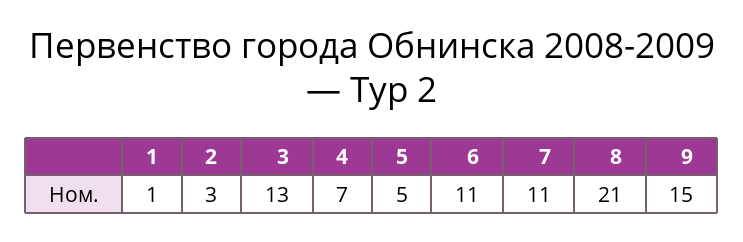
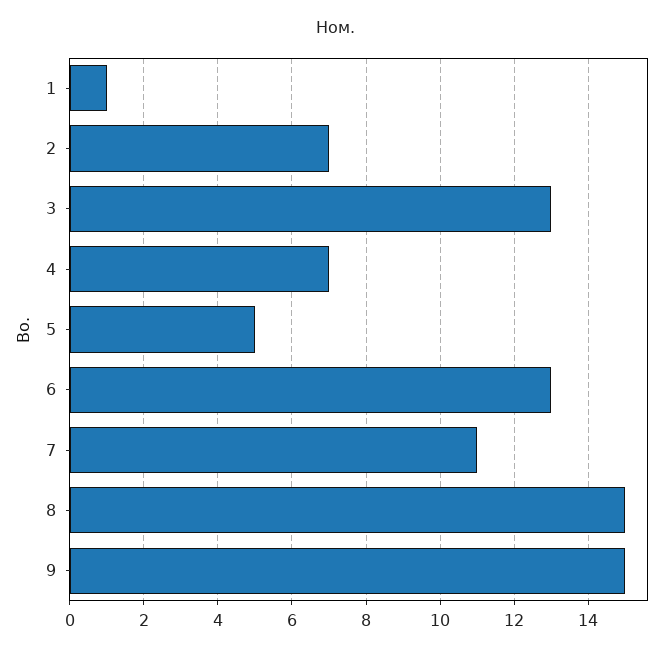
  {
    "1": 1,
-   "2": 3,
+   "2": 7,
    "3": 13,
    "4": 7,
    "5": 5,
-   "6": 11,
+   "6": 13,
    "7": 11,
-   "8": 21,
+   "8": 15,
    "9": 15
  }

